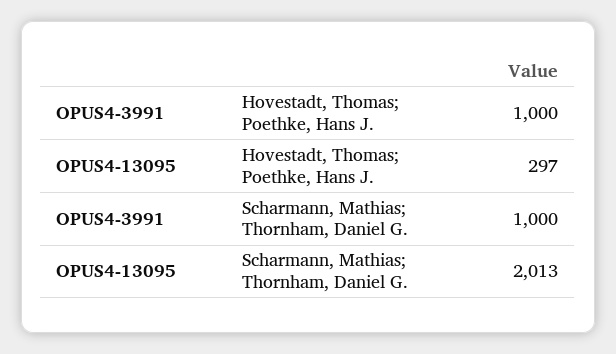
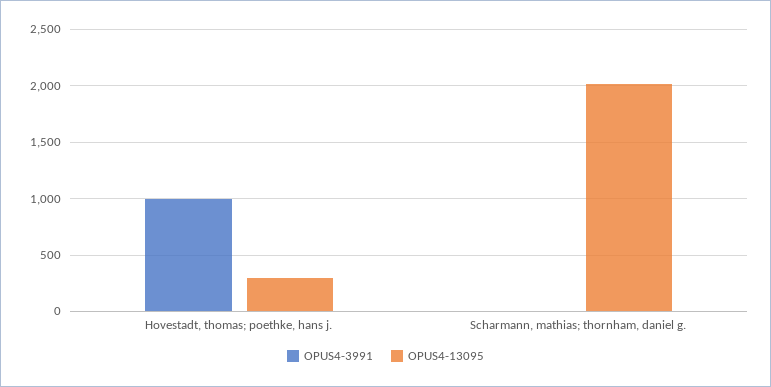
  {
    "OPUS4-3991": {
      "Hovestadt, Thomas; Poethke, Hans J.": 1000,
-     "Scharmann, Mathias; Thornham, Daniel G.": 1000
+     "Scharmann, Mathias; Thornham, Daniel G.": 0
    },
    "OPUS4-13095": {
      "Hovestadt, Thomas; Poethke, Hans J.": 297,
      "Scharmann, Mathias; Thornham, Daniel G.": 2013
    }
  }

